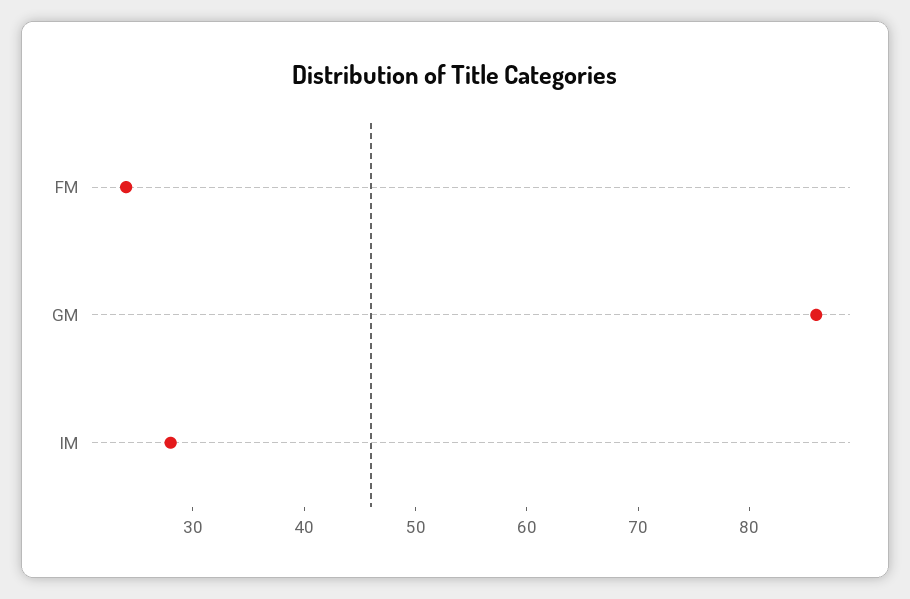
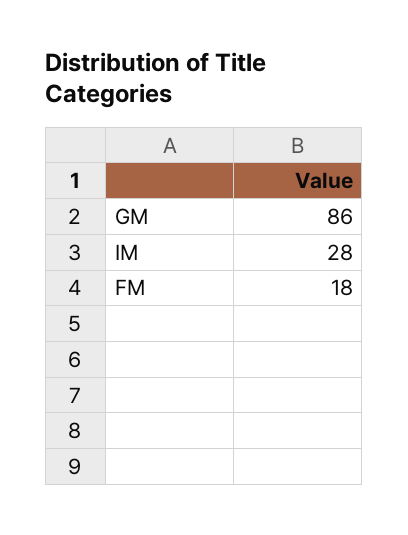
  {
-   "FM": 24,
+   "FM": 18,
    "GM": 86,
    "IM": 28
  }

